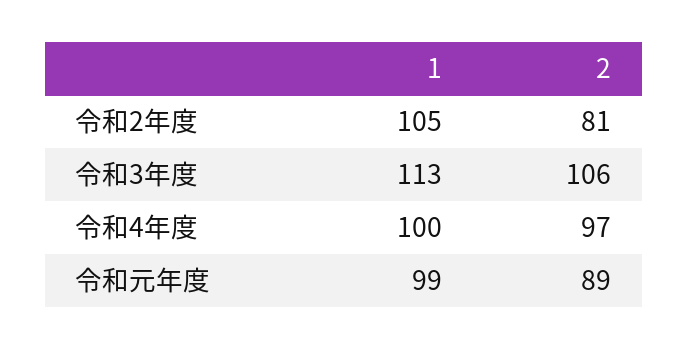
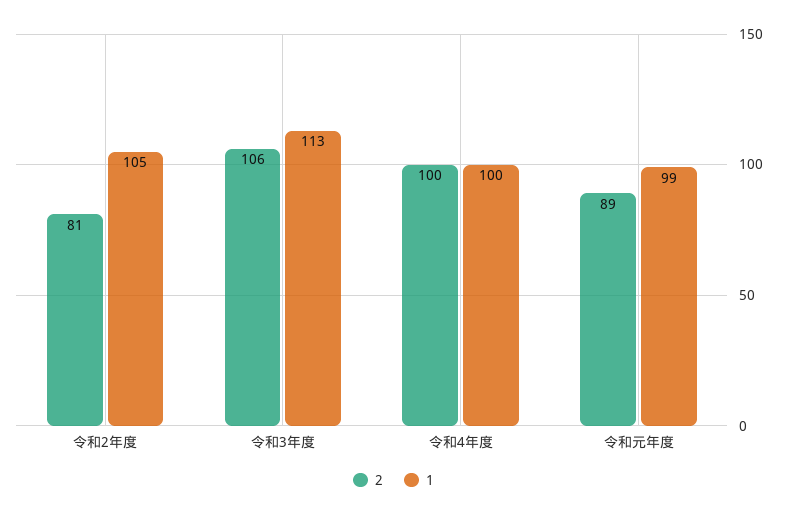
  {
    "1": {
      "令和2年度": 105,
      "令和3年度": 113,
      "令和4年度": 100,
      "令和元年度": 99
    },
    "2": {
      "令和2年度": 81,
      "令和3年度": 106,
-     "令和4年度": 97,
+     "令和4年度": 100,
      "令和元年度": 89
    }
  }

